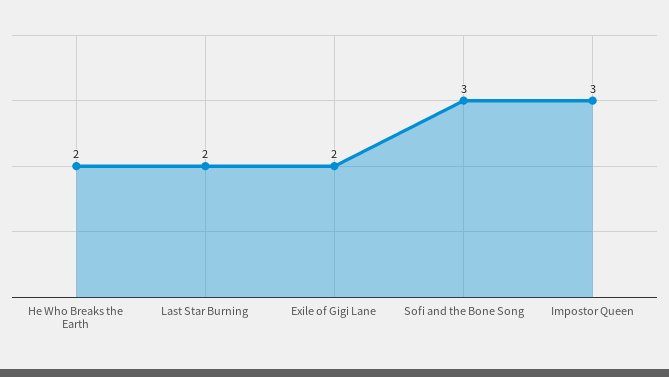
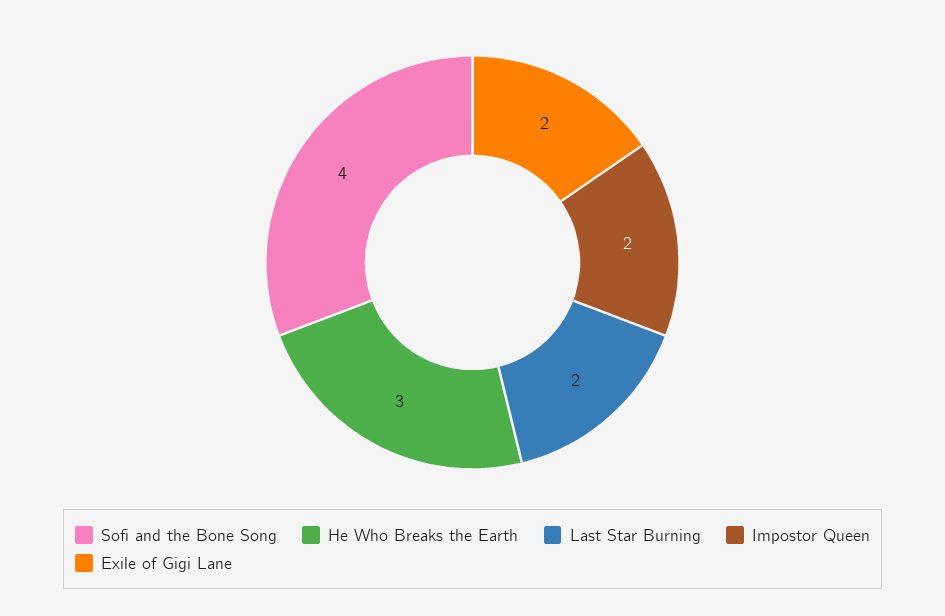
  {
-   "He Who Breaks the Earth": 2,
+   "He Who Breaks the Earth": 3,
    "Last Star Burning": 2,
    "Exile of Gigi Lane": 2,
-   "Sofi and the Bone Song": 3,
+   "Sofi and the Bone Song": 4,
-   "Impostor Queen": 3
+   "Impostor Queen": 2
  }

